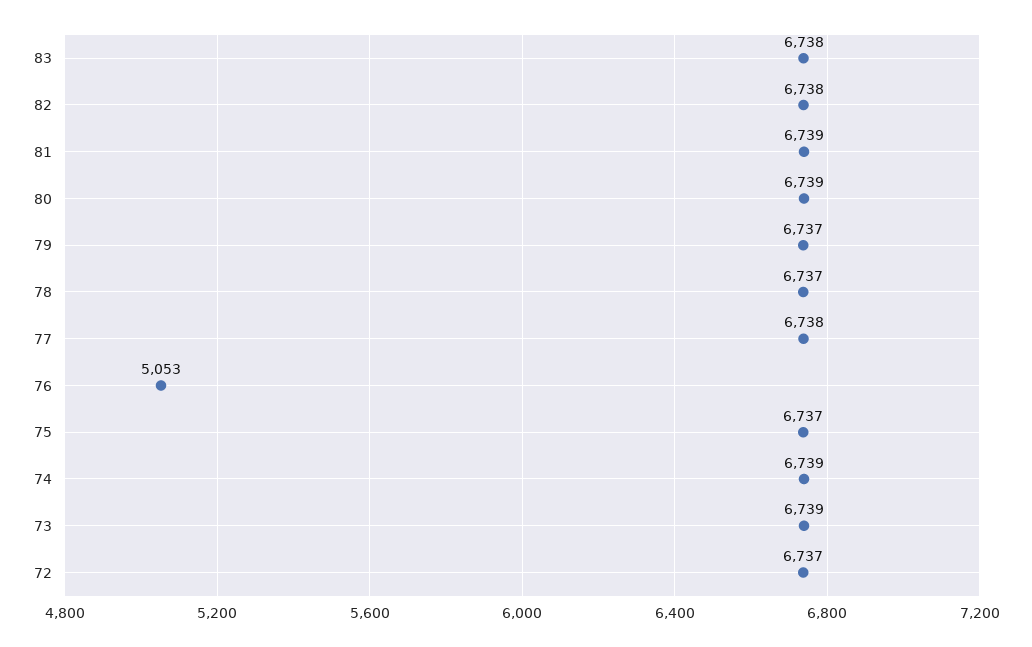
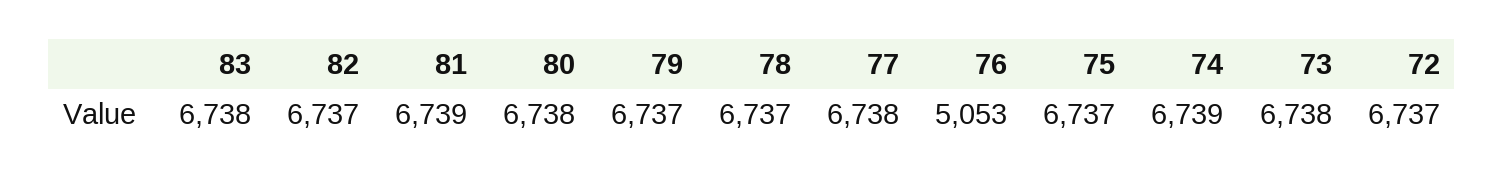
  {
    "83": 6738,
-   "82": 6738,
+   "82": 6737,
    "81": 6739,
-   "80": 6739,
+   "80": 6738,
    "79": 6737,
    "78": 6737,
    "77": 6738,
    "76": 5053,
    "75": 6737,
    "74": 6739,
-   "73": 6739,
+   "73": 6738,
    "72": 6737
  }

